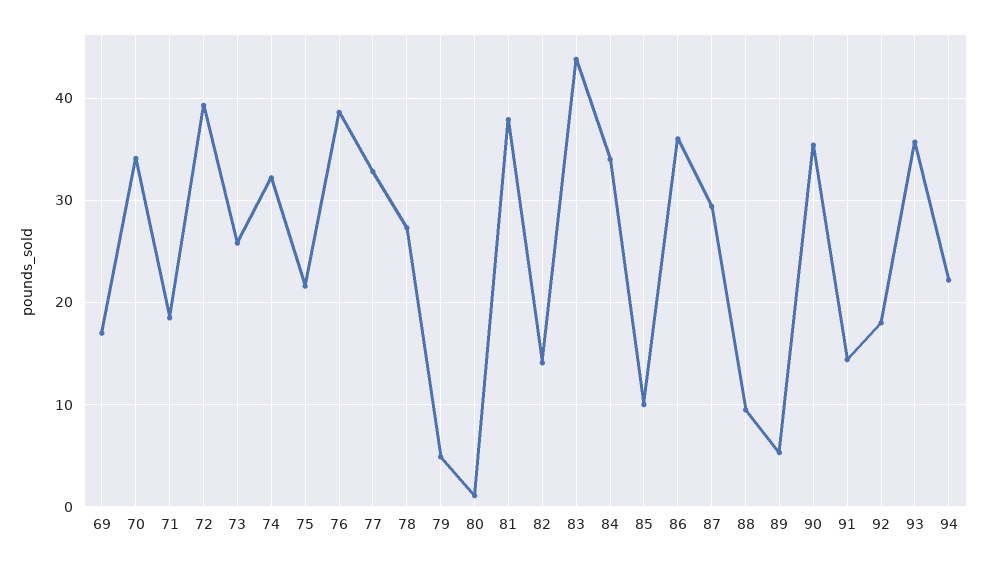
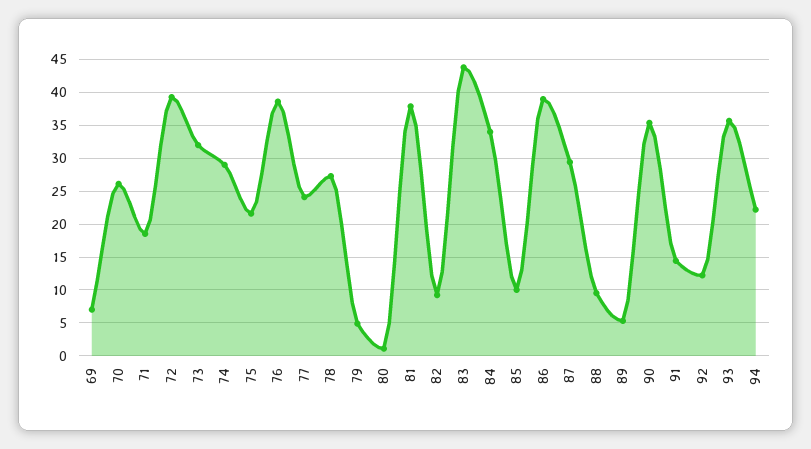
  {
-   "69": 17,
+   "69": 7,
-   "70": 34,
+   "70": 26,
    "71": 19,
    "72": 39,
-   "73": 26,
+   "73": 32,
-   "74": 32,
+   "74": 29,
    "75": 22,
    "76": 39,
-   "77": 33,
+   "77": 24,
    "78": 27,
    "79": 5,
    "80": 1,
    "81": 38,
-   "82": 14,
+   "82": 9,
    "83": 44,
    "84": 34,
    "85": 10,
-   "86": 36,
+   "86": 39,
    "87": 29,
    "88": 10,
    "89": 5,
    "90": 35,
    "91": 14,
-   "92": 18,
+   "92": 12,
    "93": 36,
    "94": 22
  }

